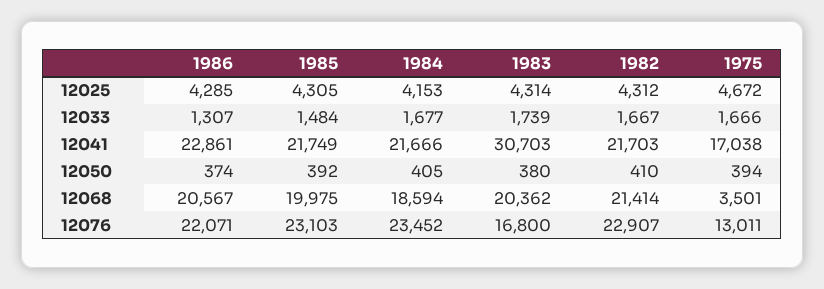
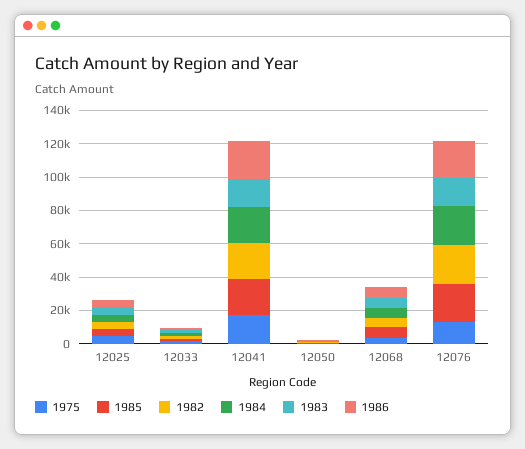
  {
    "1986": {
      "12025": 4285,
      "12033": 1307,
      "12041": 22861,
      "12050": 374,
-     "12068": 20567,
+     "12068": 5000,
      "12076": 22071
    },
    "1985": {
      "12025": 4305,
      "12033": 1484,
      "12041": 21749,
      "12050": 392,
-     "12068": 19975,
+     "12068": 5000,
      "12076": 23103
    },
    "1984": {
      "12025": 4153,
      "12033": 1677,
      "12041": 21666,
      "12050": 405,
-     "12068": 18594,
+     "12068": 5000,
      "12076": 23452
    },
    "1983": {
      "12025": 4314,
      "12033": 1739,
-     "12041": 30703,
+     "12041": 15000,
      "12050": 380,
-     "12068": 20362,
+     "12068": 5000,
      "12076": 16800
    },
    "1982": {
      "12025": 4312,
      "12033": 1667,
      "12041": 21703,
      "12050": 410,
-     "12068": 21414,
+     "12068": 5000,
      "12076": 22907
    },
    "1975": {
      "12025": 4672,
      "12033": 1666,
      "12041": 17038,
      "12050": 394,
      "12068": 3501,
      "12076": 13011
    }
  }

